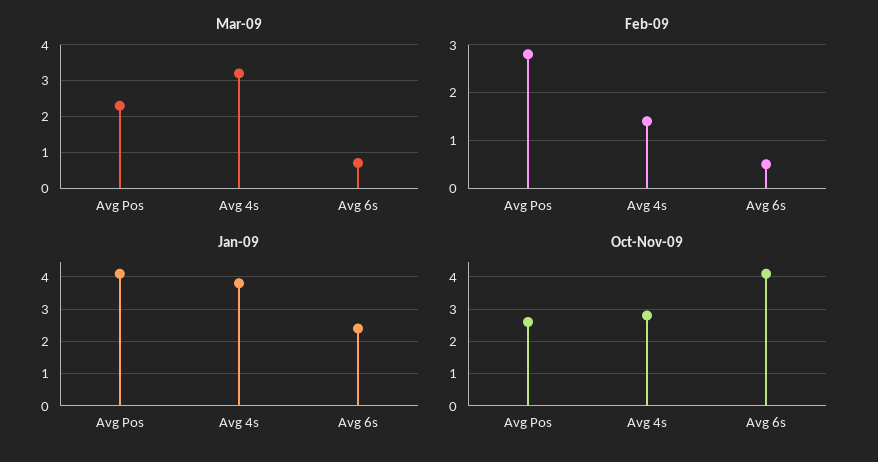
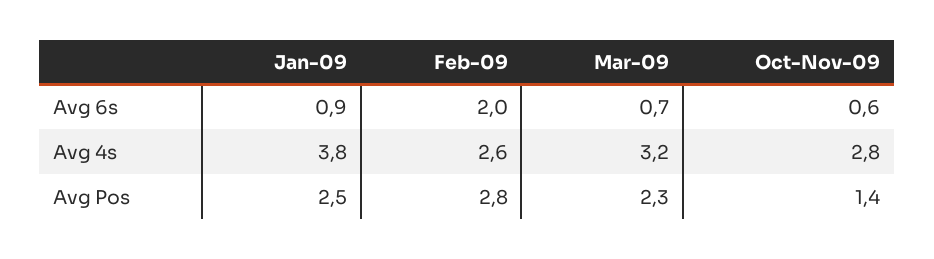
  {
    "Mar-09": {
      "Avg Pos": 2.3,
      "Avg 4s": 3.2,
      "Avg 6s": 0.7
    },
    "Feb-09": {
      "Avg Pos": 2.8,
-     "Avg 4s": 1.5,
+     "Avg 4s": 2.6,
-     "Avg 6s": 0.5
+     "Avg 6s": 2
    },
    "Jan-09": {
-     "Avg Pos": 4,
+     "Avg Pos": 2.5,
      "Avg 4s": 3.8,
-     "Avg 6s": 2.5
+     "Avg 6s": 0.9
    },
    "Oct-Nov-09": {
-     "Avg Pos": 2.5,
+     "Avg Pos": 1.4,
      "Avg 4s": 2.8,
-     "Avg 6s": 4
+     "Avg 6s": 0.6
    }
  }

